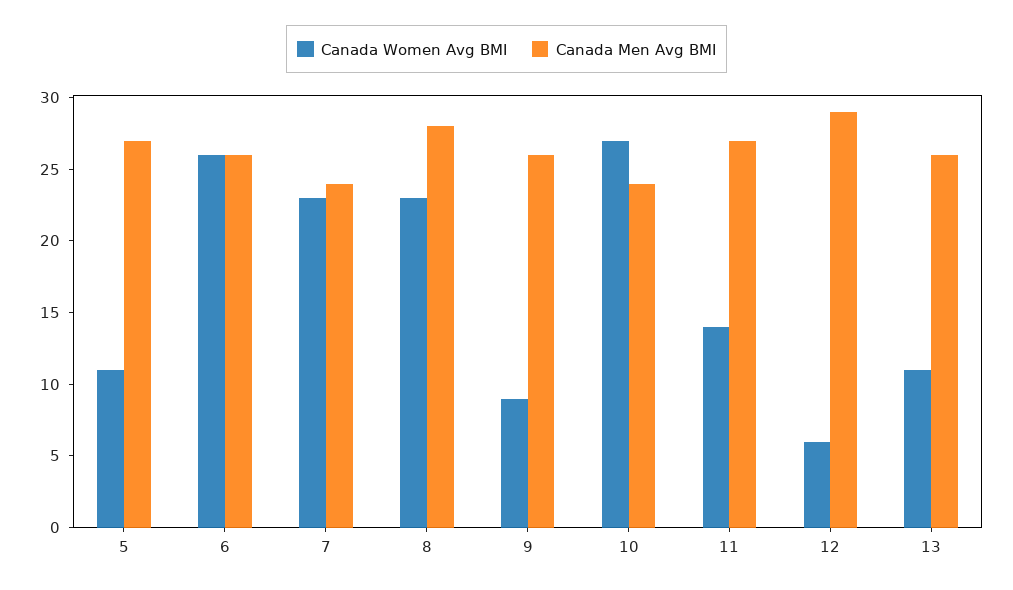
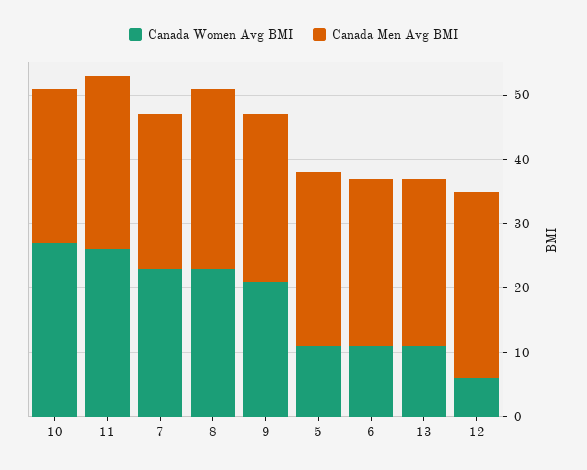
  {
    "Canada Women Avg BMI": {
      "5": 11,
-     "6": 26,
+     "6": 10,
      "7": 23,
      "8": 23,
-     "9": 9,
+     "9": 20,
      "10": 27,
-     "11": 14,
+     "11": 25,
      "12": 6,
      "13": 11
    },
    "Canada Men Avg BMI": {
      "5": 27,
      "6": 26,
      "7": 24,
      "8": 28,
      "9": 26,
      "10": 24,
      "11": 27,
      "12": 29,
      "13": 26
    }
  }

